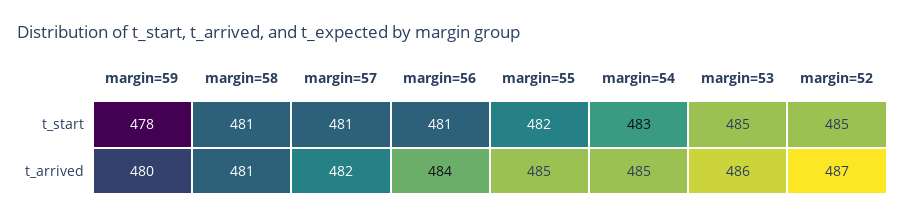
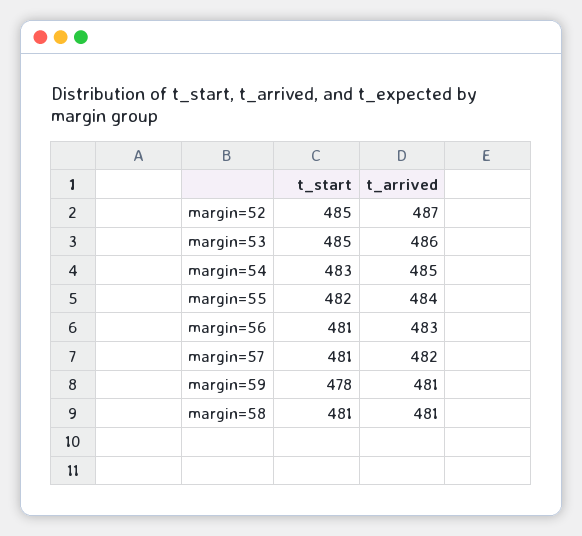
  {
    "margin=59": {
      "t_start": 478,
-     "t_arrived": 480
+     "t_arrived": 481
    },
    "margin=58": {
      "t_start": 481,
      "t_arrived": 481
    },
    "margin=57": {
      "t_start": 481,
      "t_arrived": 482
    },
    "margin=56": {
      "t_start": 481,
-     "t_arrived": 484
+     "t_arrived": 483
    },
    "margin=55": {
      "t_start": 482,
-     "t_arrived": 485
+     "t_arrived": 484
    },
    "margin=54": {
      "t_start": 483,
      "t_arrived": 485
    },
    "margin=53": {
      "t_start": 485,
      "t_arrived": 486
    },
    "margin=52": {
      "t_start": 485,
      "t_arrived": 487
    }
  }

